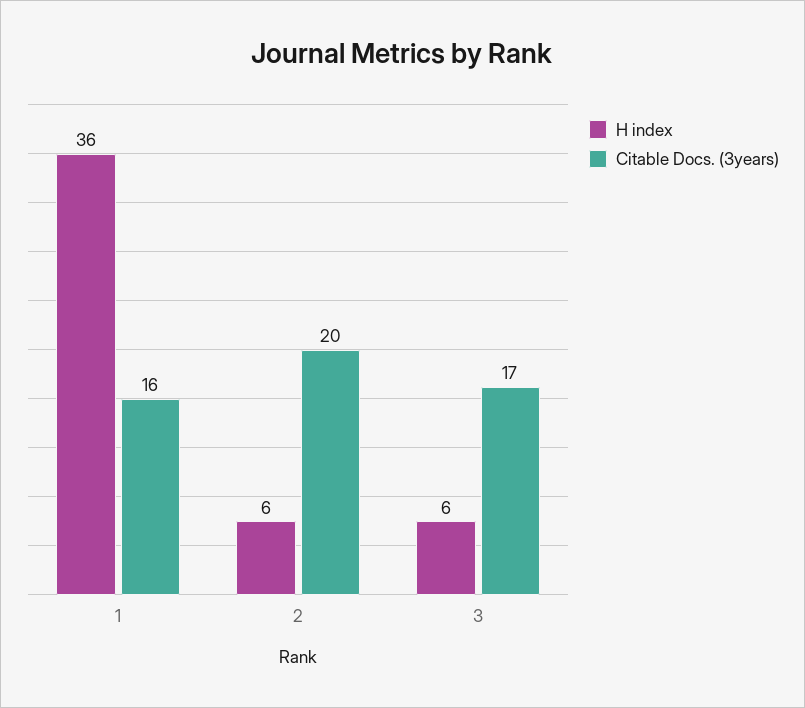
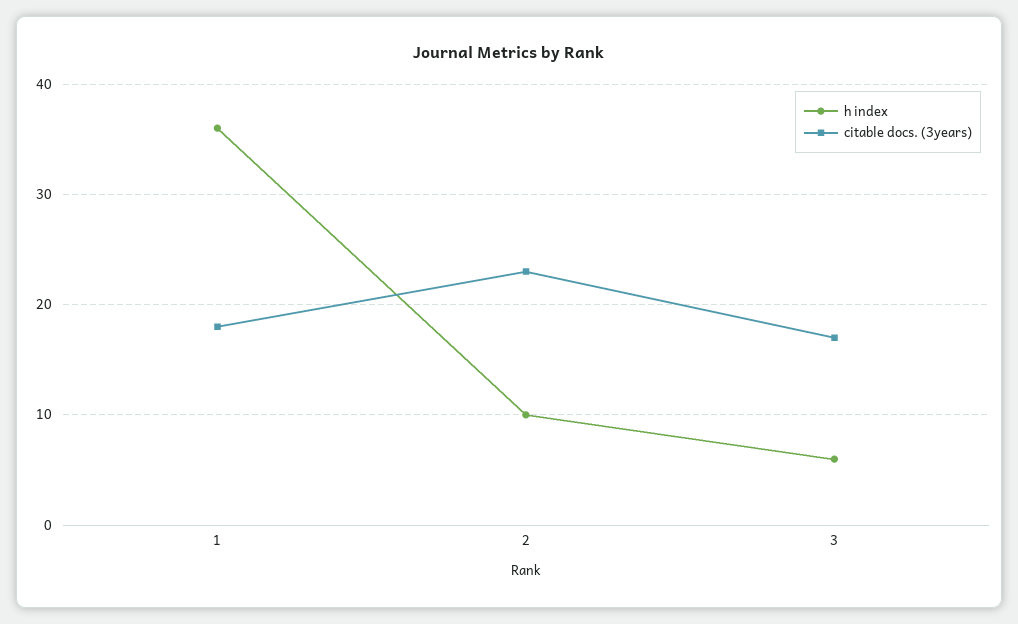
  {
    "H index": {
      "1": 36,
-     "2": 6,
+     "2": 10,
      "3": 6
    },
    "Citable Docs. (3years)": {
-     "1": 16,
+     "1": 18,
-     "2": 20,
+     "2": 23,
      "3": 17
    }
  }

